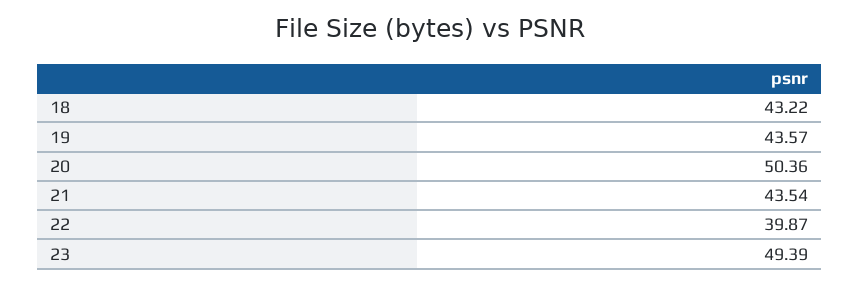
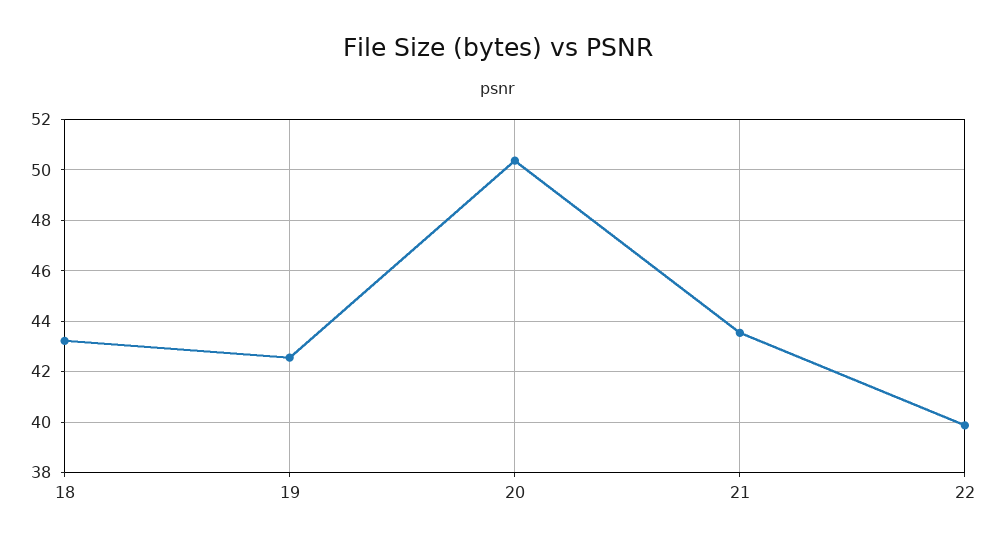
  {
    "18": 43.22,
-   "19": 43.57,
+   "19": 42.5,
    "20": 50.36,
    "21": 43.54,
-   "22": 39.87,
+   "22": 39.87
-   "23": 49.39
  }

